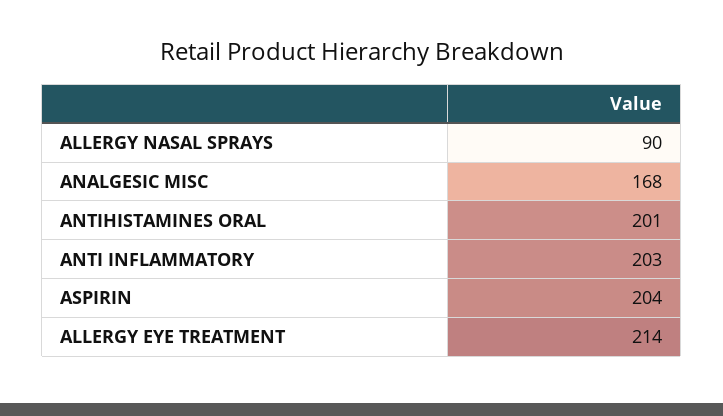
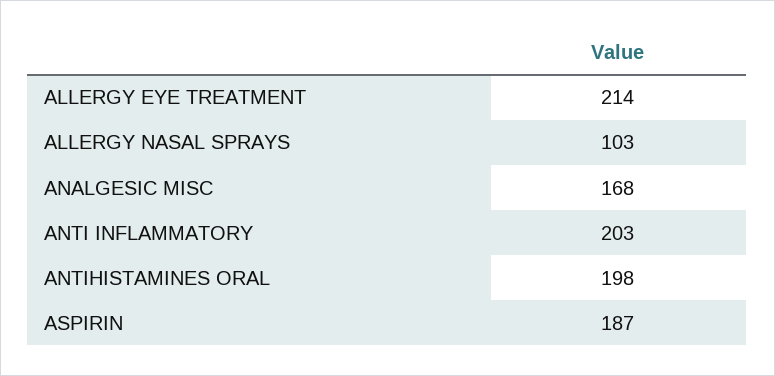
  {
-   "ALLERGY NASAL SPRAYS": 90,
+   "ALLERGY NASAL SPRAYS": 103,
    "ANALGESIC MISC": 168,
-   "ANTIHISTAMINES ORAL": 201,
+   "ANTIHISTAMINES ORAL": 198,
    "ANTI INFLAMMATORY": 203,
-   "ASPIRIN": 204,
+   "ASPIRIN": 187,
    "ALLERGY EYE TREATMENT": 214
  }

